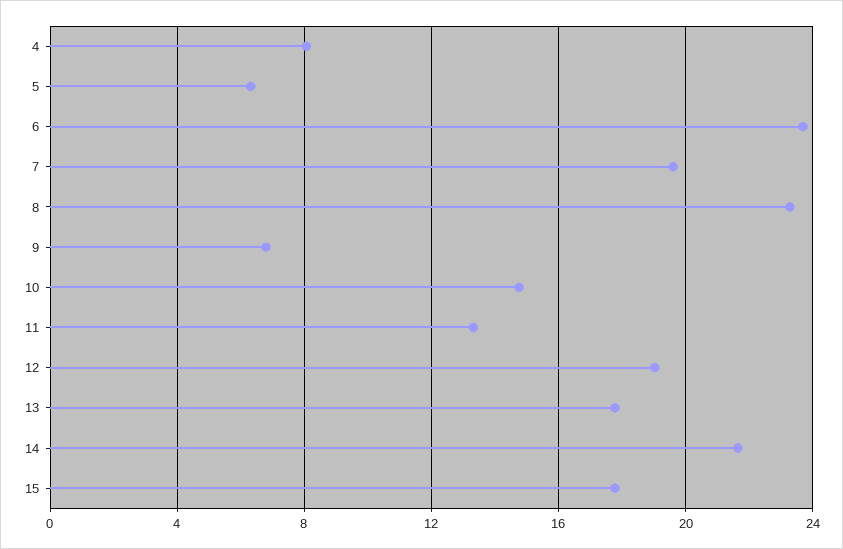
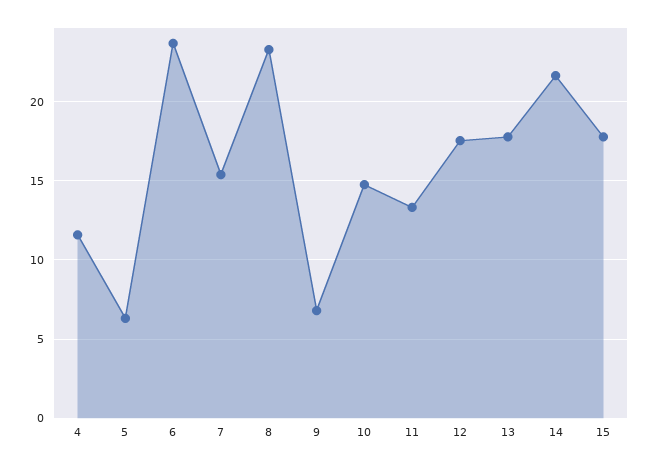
  {
-   "4": 8,
+   "4": 11.5,
    "5": 6.5,
    "6": 23.5,
-   "7": 19.5,
+   "7": 15.5,
    "8": 23.5,
    "9": 7,
    "10": 15,
    "11": 13.5,
-   "12": 19,
+   "12": 17.5,
    "13": 18,
    "14": 21.5,
    "15": 18
  }

